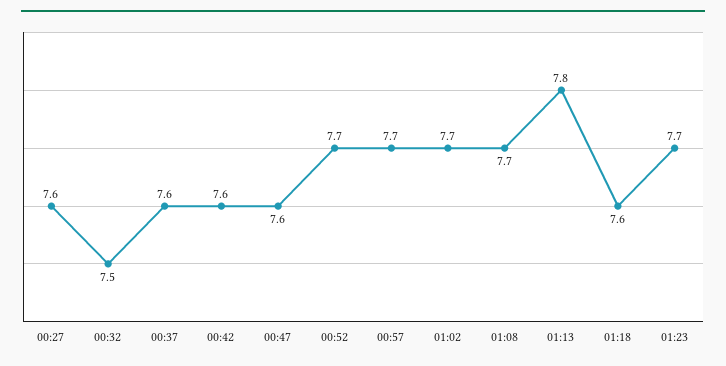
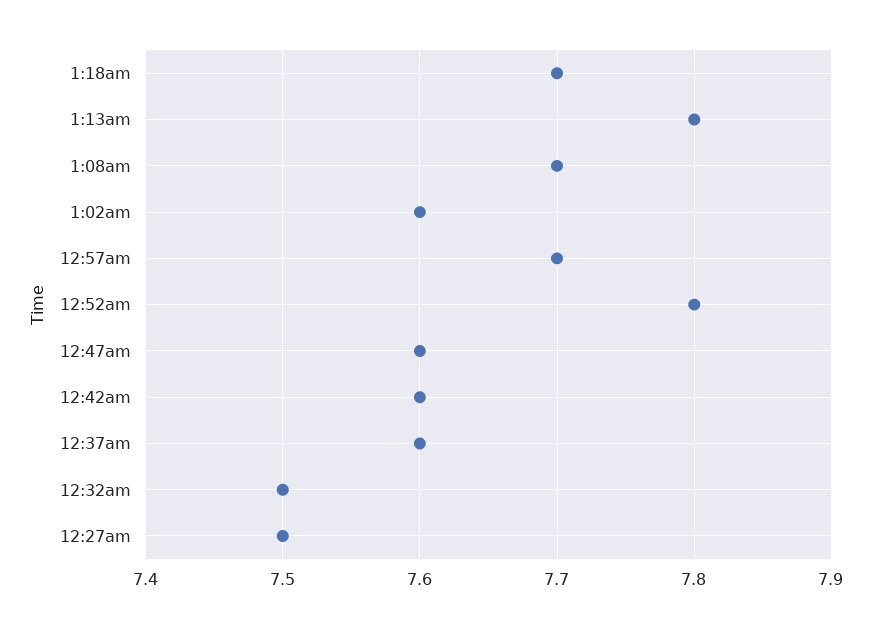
  {
-   "00:27": 7.6,
+   "00:27": 7.5,
    "00:32": 7.5,
    "00:37": 7.6,
    "00:42": 7.6,
    "00:47": 7.6,
-   "00:52": 7.7,
+   "00:52": 7.8,
    "00:57": 7.7,
-   "01:02": 7.7,
+   "01:02": 7.6,
    "01:08": 7.7,
    "01:13": 7.8,
-   "01:18": 7.6,
+   "01:18": 7.7
-   "01:23": 7.7
  }

